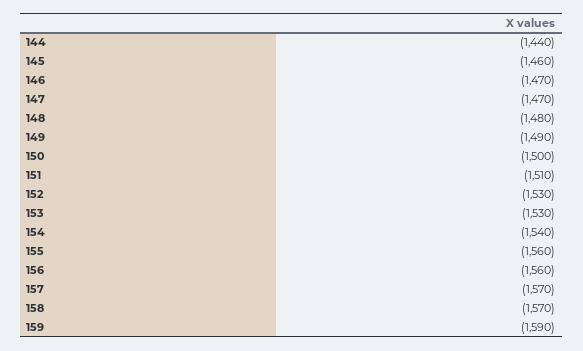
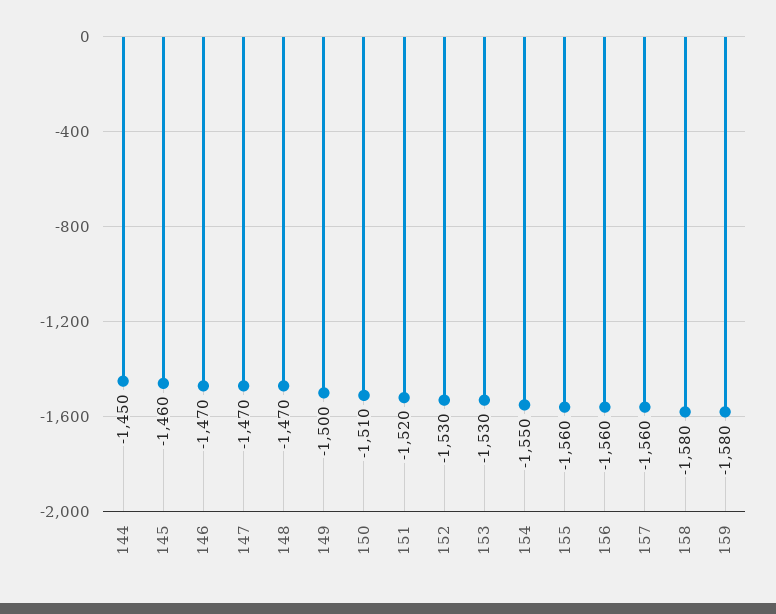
  {
-   "144": -1440,
+   "144": -1450,
    "145": -1460,
    "146": -1470,
    "147": -1470,
-   "148": -1480,
+   "148": -1470,
-   "149": -1490,
+   "149": -1500,
-   "150": -1500,
+   "150": -1510,
-   "151": -1510,
+   "151": -1520,
    "152": -1530,
    "153": -1530,
-   "154": -1540,
+   "154": -1550,
    "155": -1560,
    "156": -1560,
-   "157": -1570,
+   "157": -1560,
-   "158": -1570,
+   "158": -1580,
-   "159": -1590
+   "159": -1580
  }

